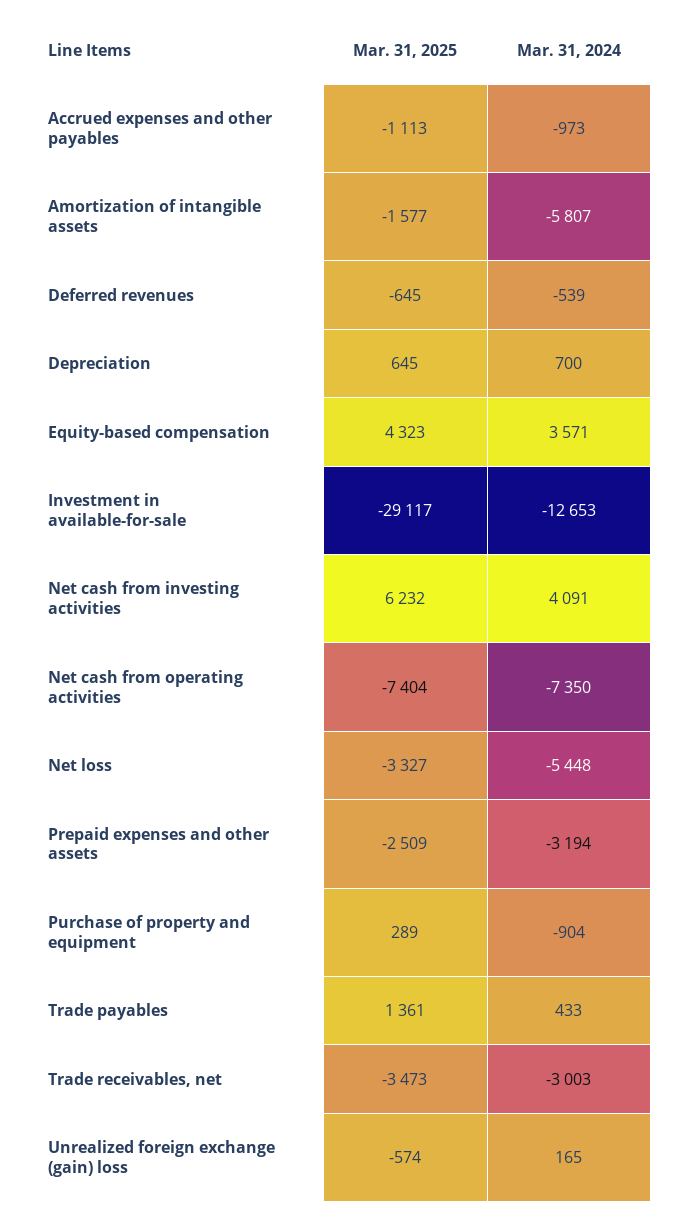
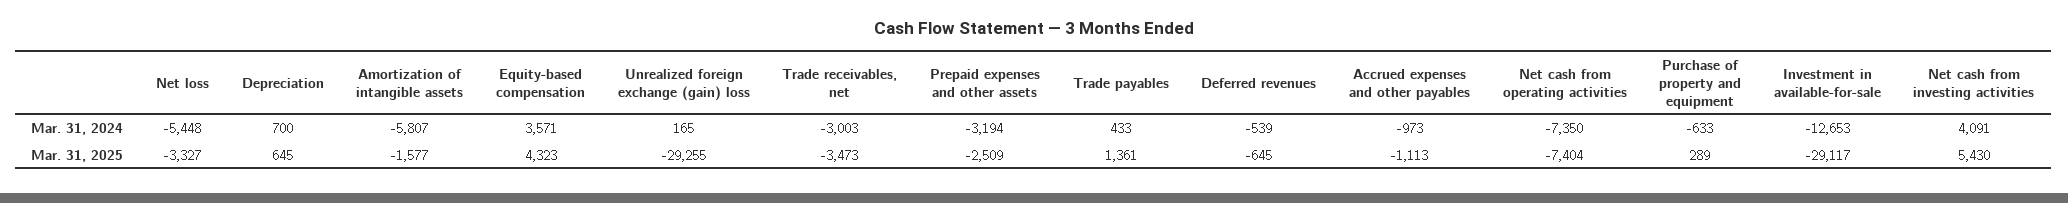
  {
    "Mar. 31, 2025": {
      "Accrued expenses and other payables": -1113,
      "Amortization of intangible assets": -1577,
      "Deferred revenues": -645,
      "Depreciation": 645,
      "Equity-based compensation": 4323,
      "Investment in available-for-sale": -29117,
-     "Net cash from investing activities": 6232,
+     "Net cash from investing activities": 5430,
      "Net cash from operating activities": -7404,
      "Net loss": -3327,
      "Prepaid expenses and other assets": -2509,
      "Purchase of property and equipment": 289,
      "Trade payables": 1361,
      "Trade receivables, net": -3473,
-     "Unrealized foreign exchange (gain) loss": -574
+     "Unrealized foreign exchange (gain) loss": -29255
    },
    "Mar. 31, 2024": {
      "Accrued expenses and other payables": -973,
      "Amortization of intangible assets": -5807,
      "Deferred revenues": -539,
      "Depreciation": 700,
      "Equity-based compensation": 3571,
      "Investment in available-for-sale": -12653,
      "Net cash from investing activities": 4091,
      "Net cash from operating activities": -7350,
      "Net loss": -5448,
      "Prepaid expenses and other assets": -3194,
-     "Purchase of property and equipment": -904,
+     "Purchase of property and equipment": -633,
      "Trade payables": 433,
      "Trade receivables, net": -3003,
      "Unrealized foreign exchange (gain) loss": 165
    }
  }

